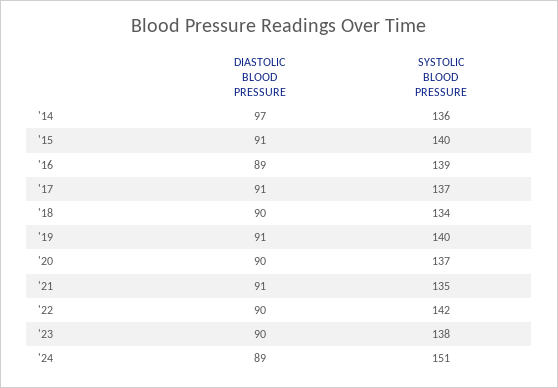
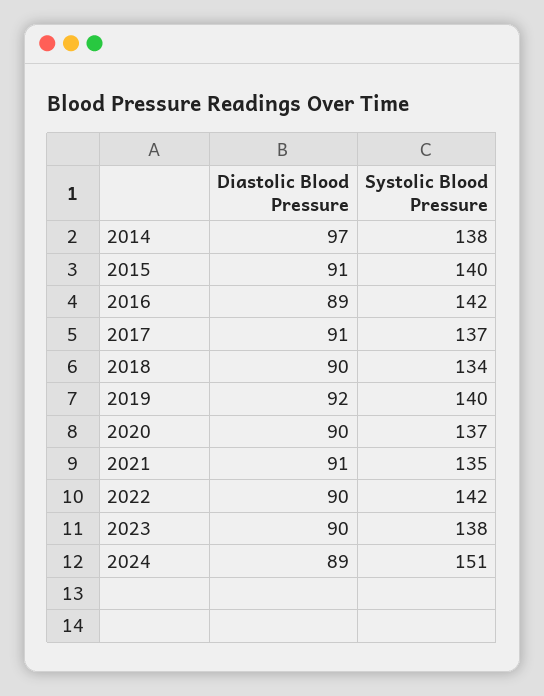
  {
    "DIASTOLIC BLOOD PRESSURE": {
      "'14": 97,
      "'15": 91,
      "'16": 89,
      "'17": 91,
      "'18": 90,
-     "'19": 91,
+     "'19": 92,
      "'20": 90,
      "'21": 91,
      "'22": 90,
      "'23": 90,
      "'24": 89
    },
    "SYSTOLIC BLOOD PRESSURE": {
-     "'14": 136,
+     "'14": 138,
      "'15": 140,
-     "'16": 139,
+     "'16": 142,
      "'17": 137,
      "'18": 134,
      "'19": 140,
      "'20": 137,
      "'21": 135,
      "'22": 142,
      "'23": 138,
      "'24": 151
    }
  }

